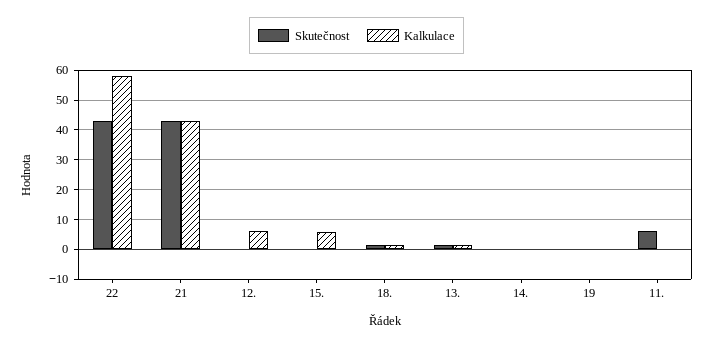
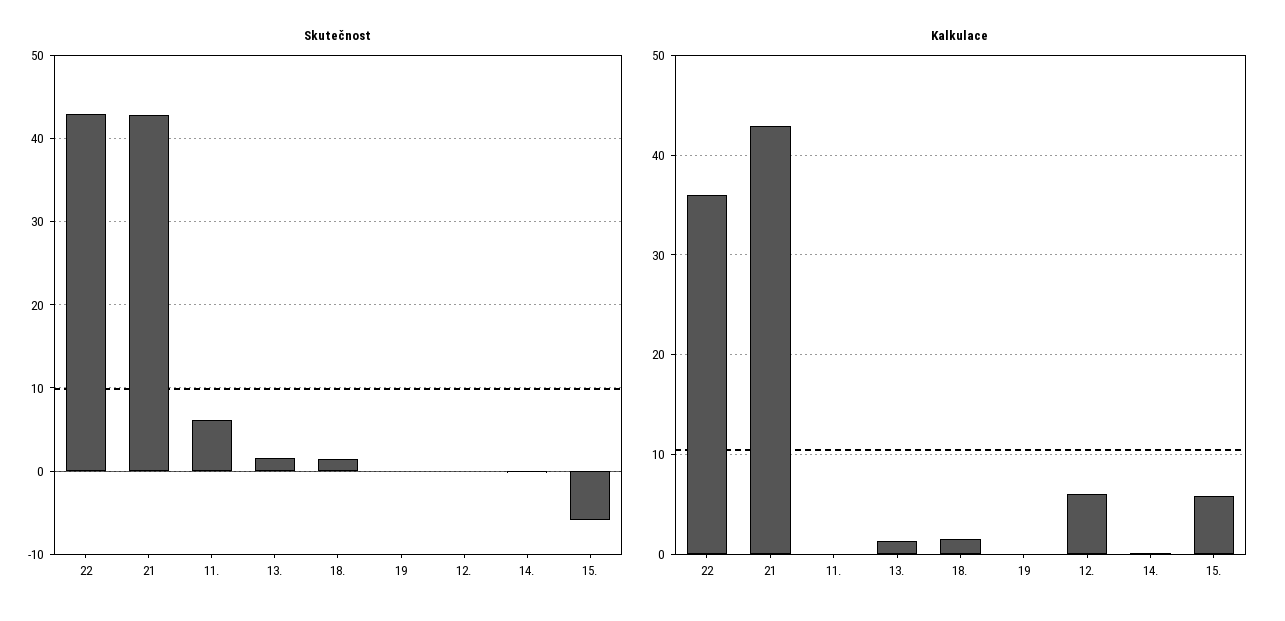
  {
    "Skutečnost": {
      "22": 43,
      "21": 43,
      "12.": 0,
-     "15.": 0,
+     "15.": -6,
      "18.": 1,
      "13.": 2,
      "14.": 0,
      "19": 0,
      "11.": 6
    },
    "Kalkulace": {
-     "22": 57.5,
+     "22": 36,
      "21": 43,
      "12.": 6,
      "15.": 6,
      "18.": 1,
      "13.": 1,
      "14.": 0,
      "19": 0,
      "11.": 0
    }
  }

